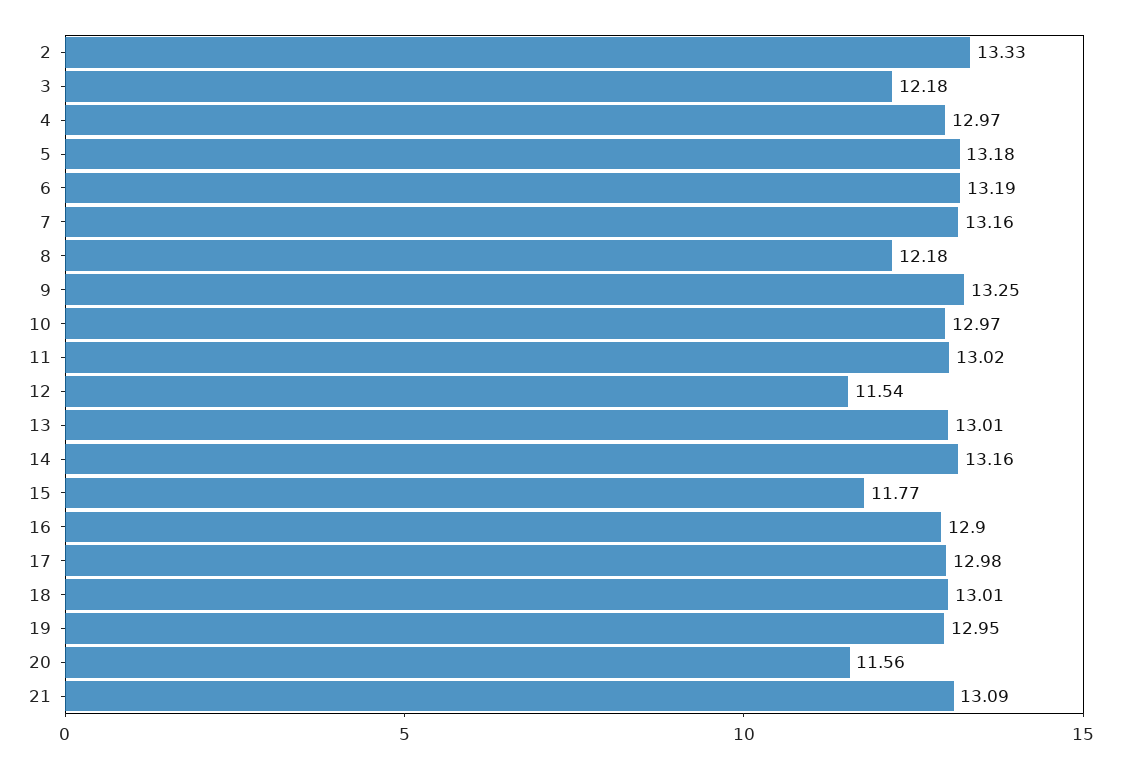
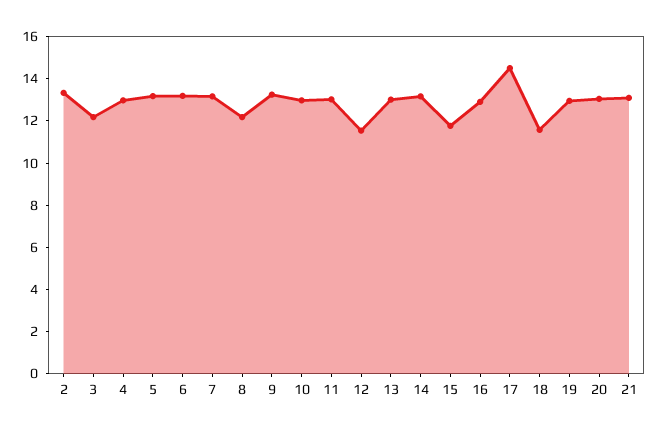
  {
    "2": 13.33,
    "3": 12.18,
    "4": 12.97,
    "5": 13.18,
    "6": 13.19,
    "7": 13.16,
    "8": 12.18,
    "9": 13.25,
    "10": 12.97,
    "11": 13.02,
    "12": 11.54,
    "13": 13.01,
    "14": 13.16,
    "15": 11.77,
    "16": 12.9,
-   "17": 12.98,
+   "17": 14.5,
-   "18": 13.01,
+   "18": 11.5,
    "19": 12.95,
-   "20": 11.56,
+   "20": 13,
    "21": 13.09
  }

